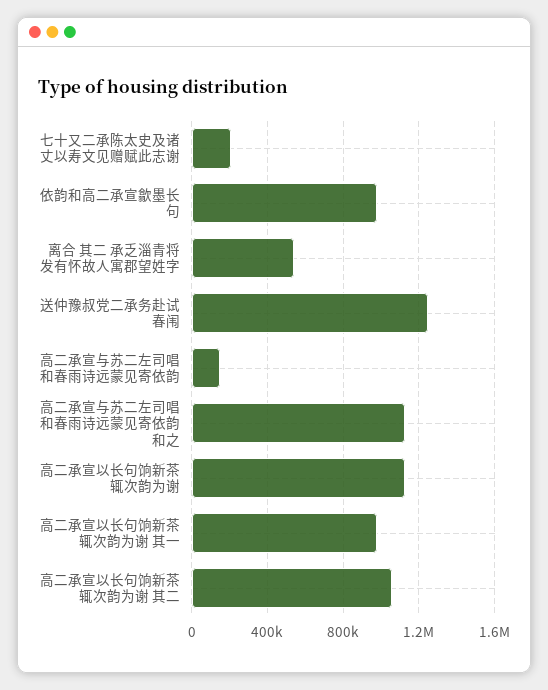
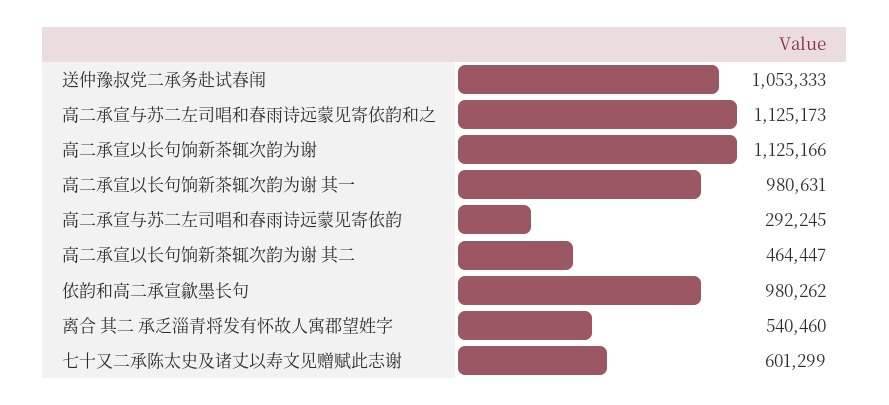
  {
-   "七十又二承陈太史及诸丈以寿文见赠赋此志谢": 200000,
+   "七十又二承陈太史及诸丈以寿文见赠赋此志谢": 601299,
    "依韵和高二承宣歙墨长句": 980262,
    "离合 其二 承乏淄青将发有怀故人寓郡望姓字": 540460,
-   "送仲豫叔党二承务赴试春闱": 1250000,
+   "送仲豫叔党二承务赴试春闱": 1053333,
-   "高二承宣与苏二左司唱和春雨诗远蒙见寄依韵": 150000,
+   "高二承宣与苏二左司唱和春雨诗远蒙见寄依韵": 292245,
    "高二承宣与苏二左司唱和春雨诗远蒙见寄依韵和之": 1125173,
    "高二承宣以长句饷新茶辄次韵为谢": 1125166,
    "高二承宣以长句饷新茶辄次韵为谢 其一": 980631,
-   "高二承宣以长句饷新茶辄次韵为谢 其二": 1050000
+   "高二承宣以长句饷新茶辄次韵为谢 其二": 464447
  }

